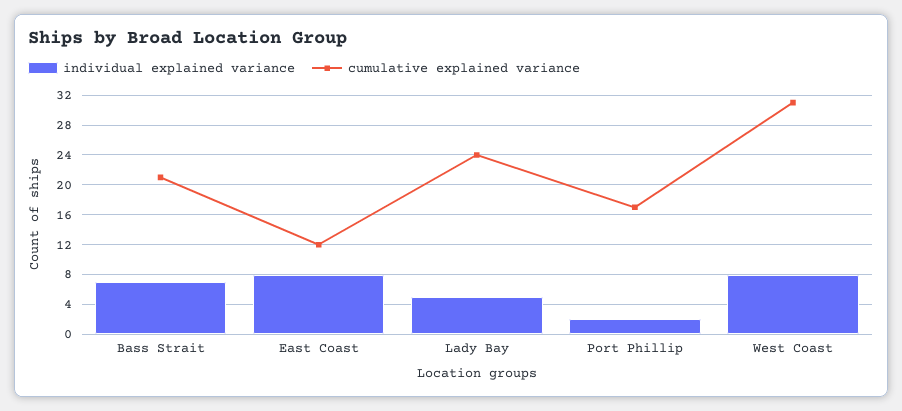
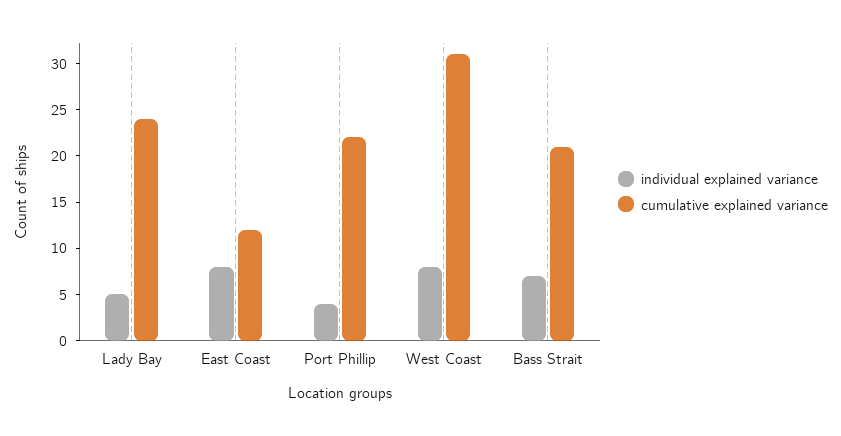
  {
    "individual explained variance": {
      "Bass Strait": 7,
      "East Coast": 8,
      "Lady Bay": 5,
-     "Port Phillip": 2,
+     "Port Phillip": 4,
      "West Coast": 8
    },
    "cumulative explained variance": {
      "Bass Strait": 21,
      "East Coast": 12,
      "Lady Bay": 24,
-     "Port Phillip": 17,
+     "Port Phillip": 22,
      "West Coast": 31
    }
  }

